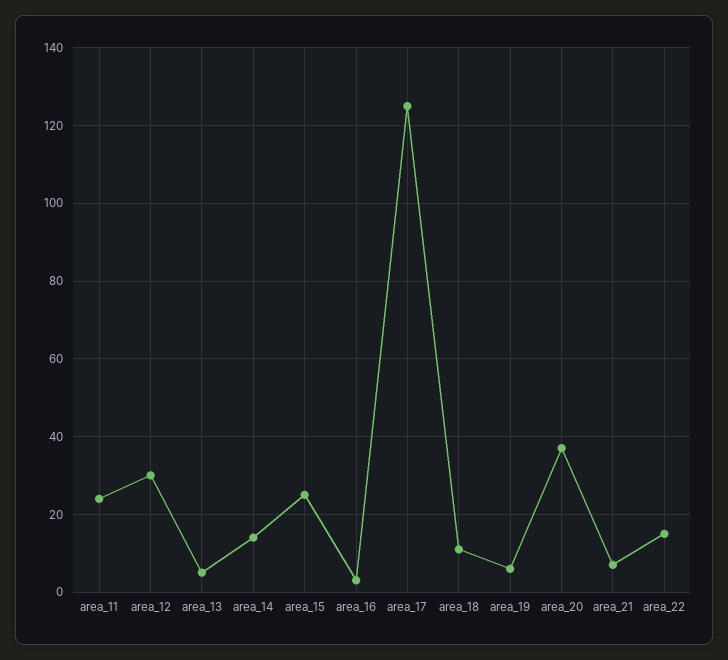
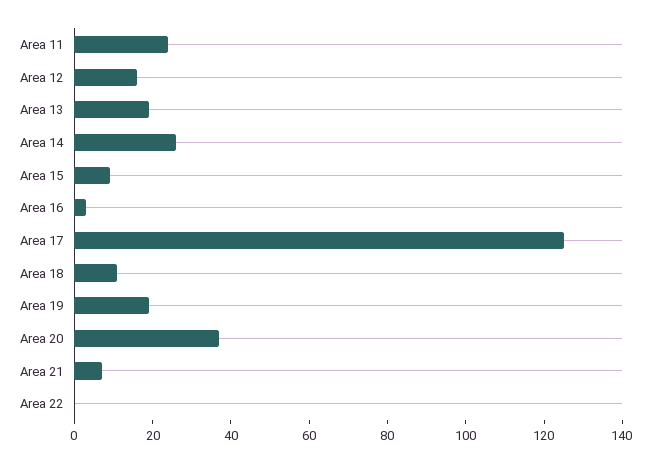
  {
    "area_11": 25,
-   "area_12": 30,
+   "area_12": 15,
-   "area_13": 5,
+   "area_13": 20,
-   "area_14": 15,
+   "area_14": 25,
-   "area_15": 25,
+   "area_15": 10,
    "area_16": 5,
    "area_17": 125,
    "area_18": 10,
-   "area_19": 5,
+   "area_19": 20,
    "area_20": 35,
    "area_21": 5,
-   "area_22": 15
+   "area_22": 0
  }

